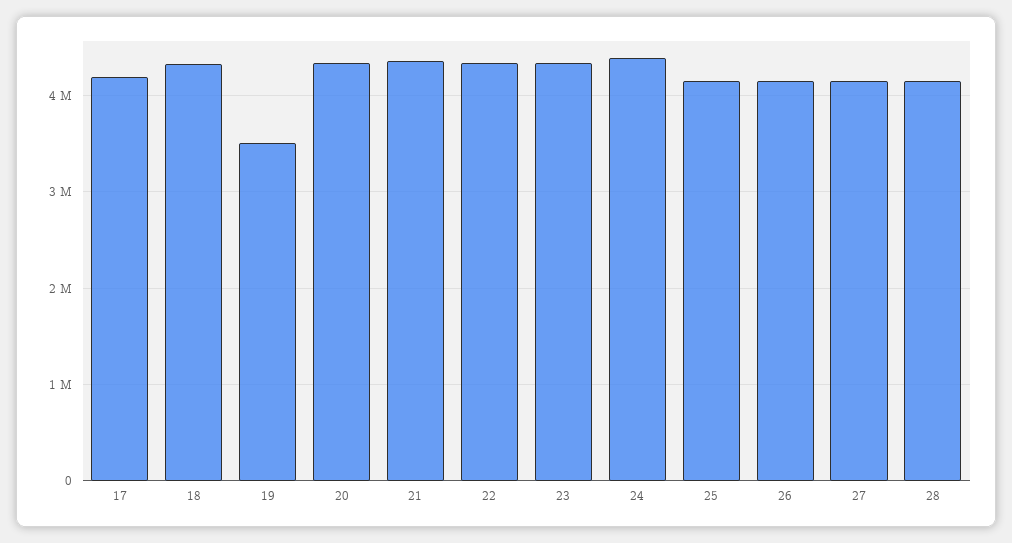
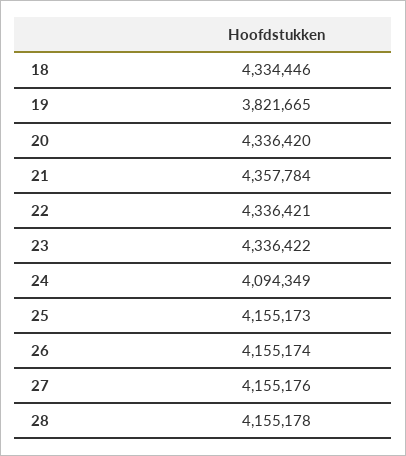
  {
-   "17": 4200000,
    "18": 4334446,
-   "19": 3500000,
+   "19": 3821665,
    "20": 4336420,
    "21": 4357784,
    "22": 4336421,
    "23": 4336422,
-   "24": 4400000,
+   "24": 4094349,
    "25": 4155173,
    "26": 4155174,
    "27": 4155176,
    "28": 4155178
  }

